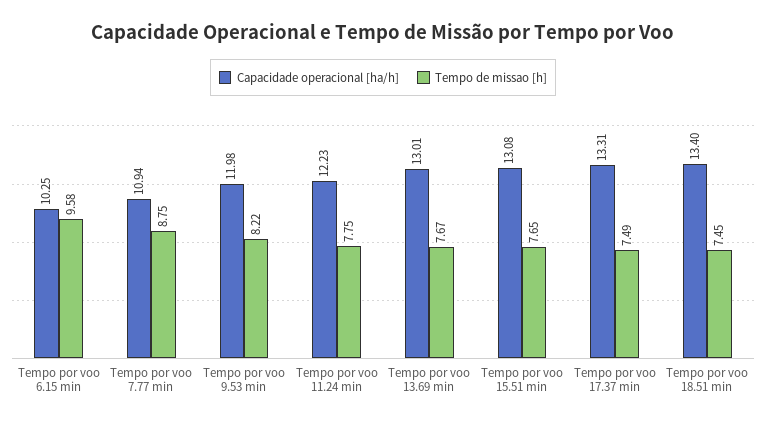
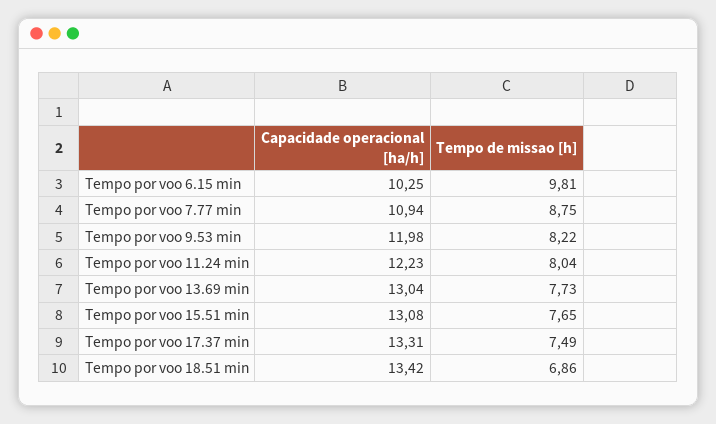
  {
    "Capacidade operacional [ha/h]": {
      "Tempo por voo 6.15 min": 10.25,
      "Tempo por voo 7.77 min": 10.94,
      "Tempo por voo 9.53 min": 11.98,
      "Tempo por voo 11.24 min": 12.23,
-     "Tempo por voo 13.69 min": 13.01,
+     "Tempo por voo 13.69 min": 13.04,
      "Tempo por voo 15.51 min": 13.08,
      "Tempo por voo 17.37 min": 13.31,
-     "Tempo por voo 18.51 min": 13.4
+     "Tempo por voo 18.51 min": 13.42
    },
    "Tempo de missao [h]": {
-     "Tempo por voo 6.15 min": 9.58,
+     "Tempo por voo 6.15 min": 9.81,
      "Tempo por voo 7.77 min": 8.75,
      "Tempo por voo 9.53 min": 8.22,
-     "Tempo por voo 11.24 min": 7.75,
+     "Tempo por voo 11.24 min": 8.04,
-     "Tempo por voo 13.69 min": 7.67,
+     "Tempo por voo 13.69 min": 7.73,
      "Tempo por voo 15.51 min": 7.65,
      "Tempo por voo 17.37 min": 7.49,
-     "Tempo por voo 18.51 min": 7.45
+     "Tempo por voo 18.51 min": 6.86
    }
  }

